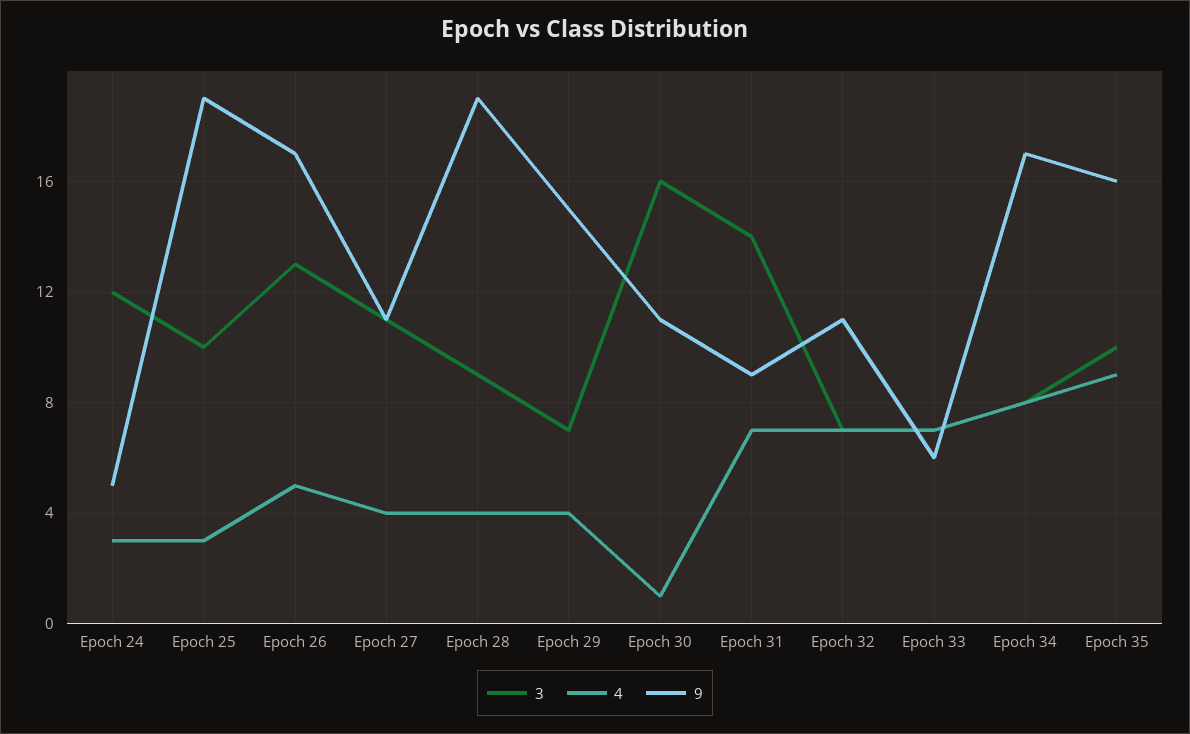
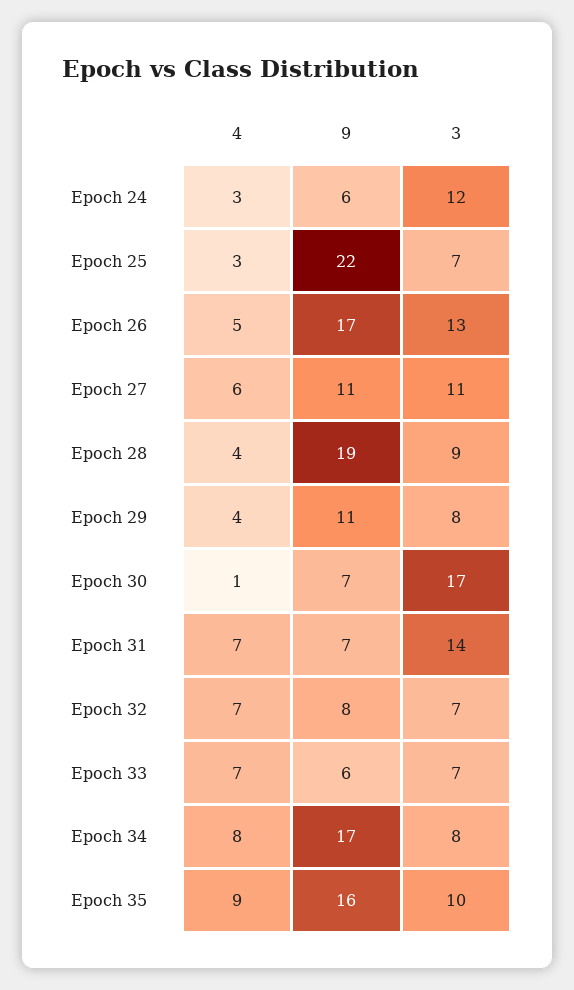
  {
    "3": {
      "Epoch 24": 12,
-     "Epoch 25": 10,
+     "Epoch 25": 7,
      "Epoch 26": 13,
      "Epoch 27": 11,
      "Epoch 28": 9,
-     "Epoch 29": 7,
+     "Epoch 29": 8,
-     "Epoch 30": 16,
+     "Epoch 30": 17,
      "Epoch 31": 14,
      "Epoch 32": 7,
      "Epoch 33": 7,
      "Epoch 34": 8,
      "Epoch 35": 10
    },
    "4": {
      "Epoch 24": 3,
      "Epoch 25": 3,
      "Epoch 26": 5,
-     "Epoch 27": 4,
+     "Epoch 27": 6,
      "Epoch 28": 4,
      "Epoch 29": 4,
      "Epoch 30": 1,
      "Epoch 31": 7,
      "Epoch 32": 7,
      "Epoch 33": 7,
      "Epoch 34": 8,
      "Epoch 35": 9
    },
    "9": {
-     "Epoch 24": 5,
+     "Epoch 24": 6,
-     "Epoch 25": 19,
+     "Epoch 25": 22,
      "Epoch 26": 17,
      "Epoch 27": 11,
      "Epoch 28": 19,
-     "Epoch 29": 15,
+     "Epoch 29": 11,
-     "Epoch 30": 11,
+     "Epoch 30": 7,
-     "Epoch 31": 9,
+     "Epoch 31": 7,
-     "Epoch 32": 11,
+     "Epoch 32": 8,
      "Epoch 33": 6,
      "Epoch 34": 17,
      "Epoch 35": 16
    }
  }

